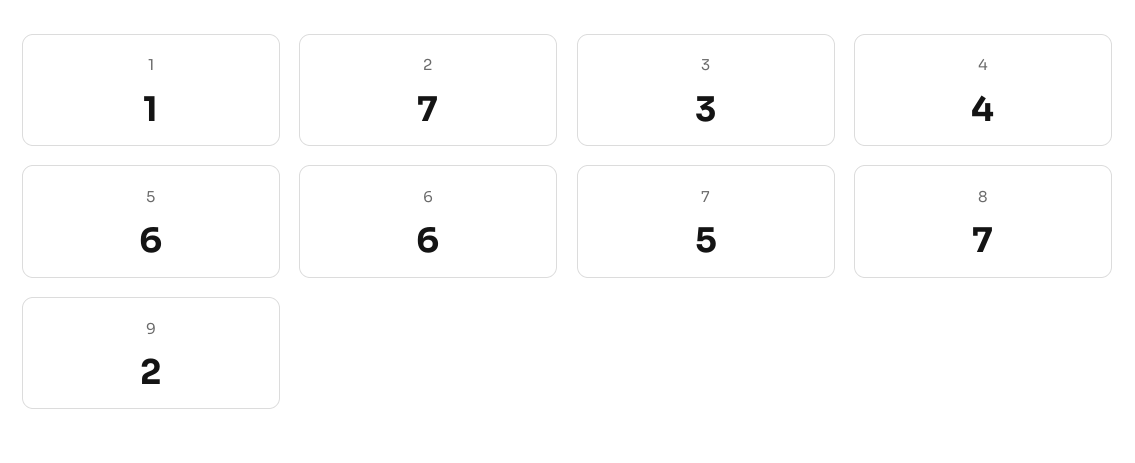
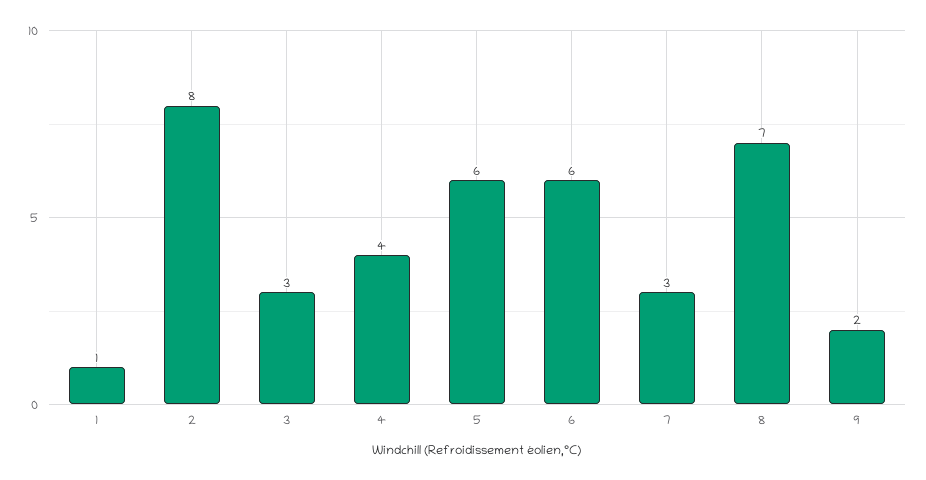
  {
    "1": 1,
-   "2": 7,
+   "2": 8,
    "3": 3,
    "4": 4,
    "5": 6,
    "6": 6,
-   "7": 5,
+   "7": 3,
    "8": 7,
    "9": 2
  }

